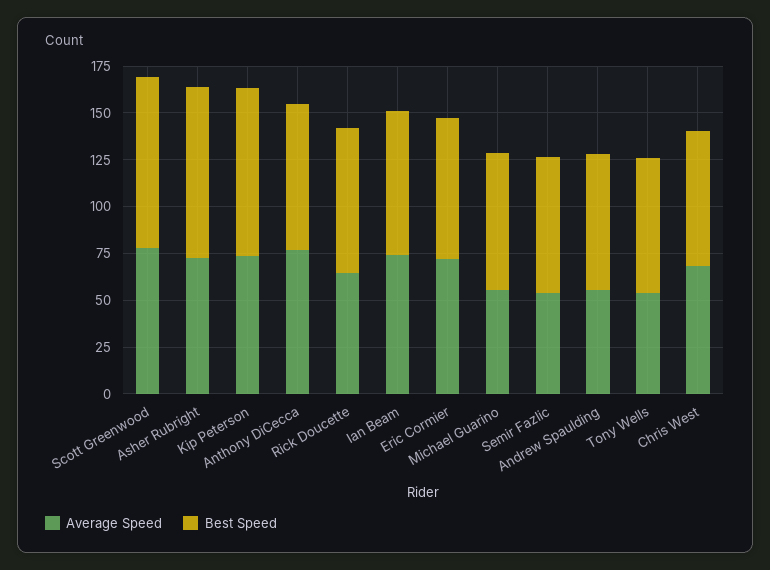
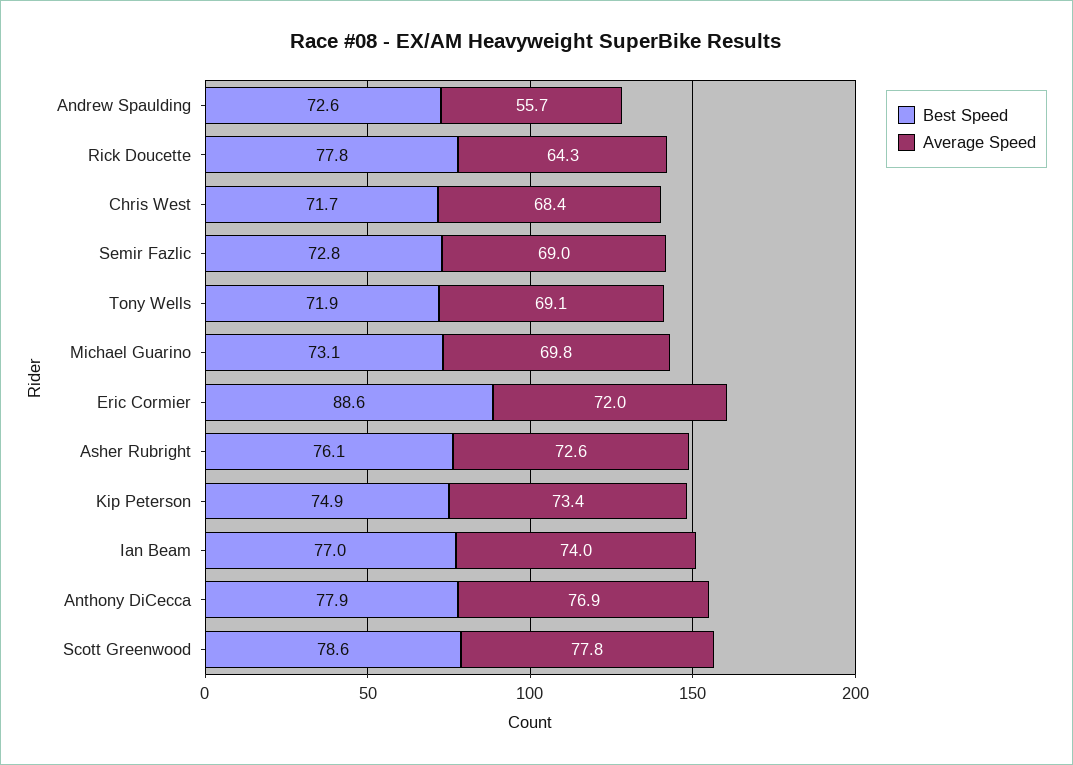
  {
    "Average Speed": {
      "Scott Greenwood": 77.8,
      "Asher Rubright": 72.6,
      "Kip Peterson": 73.4,
      "Anthony DiCecca": 76.9,
      "Rick Doucette": 64.3,
      "Ian Beam": 74,
      "Eric Cormier": 72,
-     "Michael Guarino": 55,
+     "Michael Guarino": 69.8,
-     "Semir Fazlic": 55,
+     "Semir Fazlic": 69,
      "Andrew Spaulding": 55.7,
-     "Tony Wells": 55,
+     "Tony Wells": 69.1,
      "Chris West": 68.4
    },
    "Best Speed": {
-     "Scott Greenwood": 90,
+     "Scott Greenwood": 78.6,
-     "Asher Rubright": 90,
+     "Asher Rubright": 76.1,
-     "Kip Peterson": 90,
+     "Kip Peterson": 74.9,
      "Anthony DiCecca": 77.9,
      "Rick Doucette": 77.8,
      "Ian Beam": 77,
-     "Eric Cormier": 75,
+     "Eric Cormier": 88.6,
      "Michael Guarino": 73.1,
      "Semir Fazlic": 72.8,
      "Andrew Spaulding": 72.6,
      "Tony Wells": 71.9,
      "Chris West": 71.7
    }
  }

